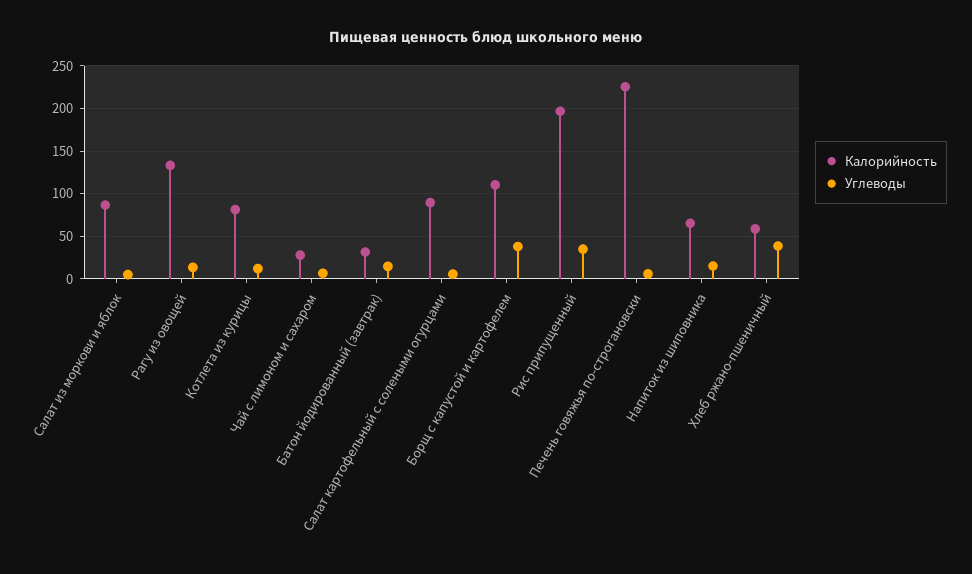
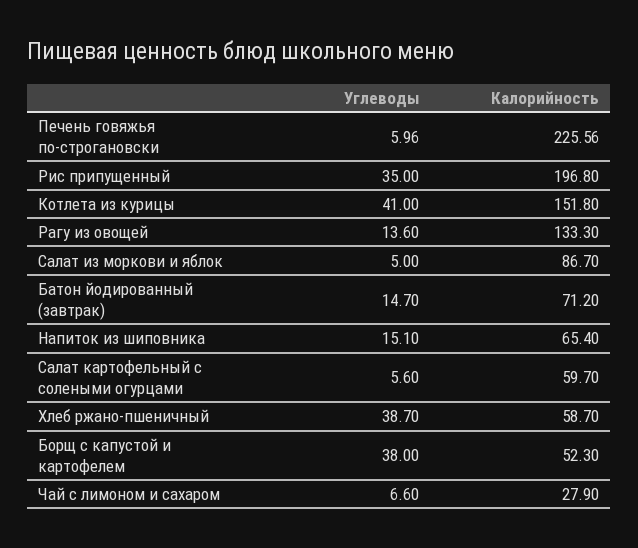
  {
    "Калорийность": {
      "Салат из моркови и яблок": 86.7,
      "Рагу из овощей": 133.3,
-     "Котлета из курицы": 80,
+     "Котлета из курицы": 151.8,
      "Чай с лимоном и сахаром": 27.9,
-     "Батон йодированный (завтрак)": 30,
+     "Батон йодированный (завтрак)": 71.2,
-     "Салат картофельный с солеными огурцами": 90,
+     "Салат картофельный с солеными огурцами": 59.7,
-     "Борщ с капустой и картофелем": 110,
+     "Борщ с капустой и картофелем": 52.3,
      "Рис припущенный": 196.8,
      "Печень говяжья по-строгановски": 225.56,
      "Напиток из шиповника": 65.4,
      "Хлеб ржано-пшеничный": 58.7
    },
    "Углеводы": {
      "Салат из моркови и яблок": 5,
      "Рагу из овощей": 13.6,
-     "Котлета из курицы": 10,
+     "Котлета из курицы": 41,
      "Чай с лимоном и сахаром": 6.6,
      "Батон йодированный (завтрак)": 14.7,
      "Салат картофельный с солеными огурцами": 5.6,
      "Борщ с капустой и картофелем": 38,
      "Рис припущенный": 35,
      "Печень говяжья по-строгановски": 5.96,
      "Напиток из шиповника": 15.1,
      "Хлеб ржано-пшеничный": 38.7
    }
  }

